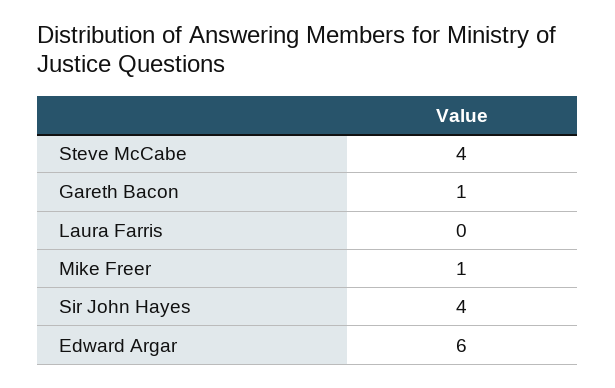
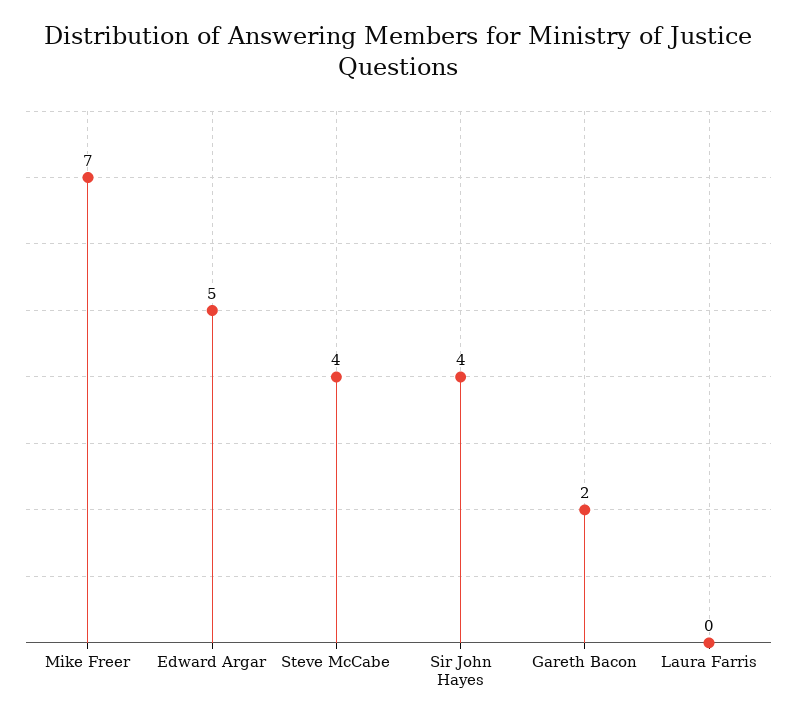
  {
    "Steve McCabe": 4,
-   "Gareth Bacon": 1,
+   "Gareth Bacon": 2,
    "Laura Farris": 0,
-   "Mike Freer": 1,
+   "Mike Freer": 7,
    "Sir John Hayes": 4,
-   "Edward Argar": 6
+   "Edward Argar": 5
  }

